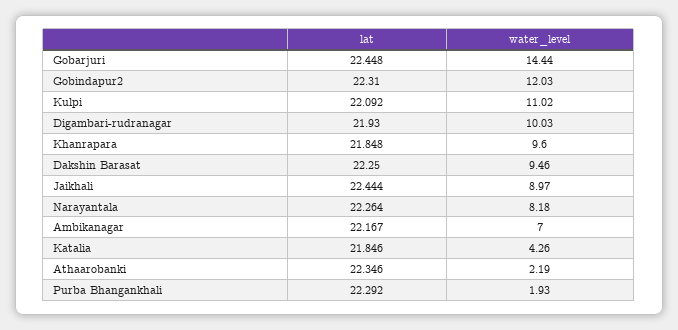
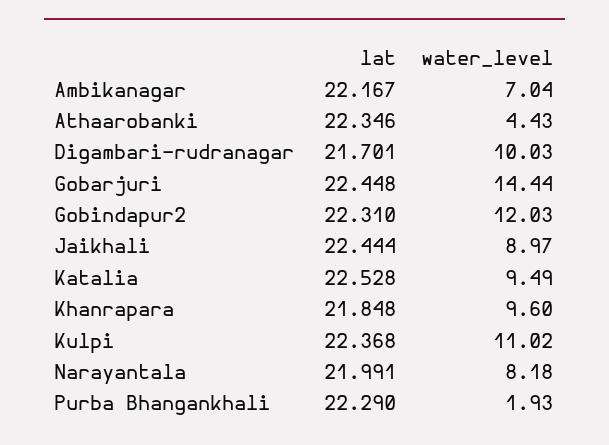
  {
    "lat": {
      "Gobarjuri": 22.448,
      "Gobindapur2": 22.31,
-     "Kulpi": 22.092,
+     "Kulpi": 22.368,
-     "Digambari-rudranagar": 21.93,
+     "Digambari-rudranagar": 21.701,
      "Khanrapara": 21.848,
-     "Dakshin Barasat": 22.25,
      "Jaikhali": 22.444,
-     "Narayantala": 22.264,
+     "Narayantala": 21.991,
      "Ambikanagar": 22.167,
-     "Katalia": 21.846,
+     "Katalia": 22.528,
      "Athaarobanki": 22.346,
-     "Purba Bhangankhali": 22.292
+     "Purba Bhangankhali": 22.29
    },
    "water_level": {
      "Gobarjuri": 14.44,
      "Gobindapur2": 12.03,
      "Kulpi": 11.02,
      "Digambari-rudranagar": 10.03,
      "Khanrapara": 9.6,
-     "Dakshin Barasat": 9.46,
      "Jaikhali": 8.97,
      "Narayantala": 8.18,
-     "Ambikanagar": 7,
+     "Ambikanagar": 7.04,
-     "Katalia": 4.26,
+     "Katalia": 9.49,
-     "Athaarobanki": 2.19,
+     "Athaarobanki": 4.43,
      "Purba Bhangankhali": 1.93
    }
  }

